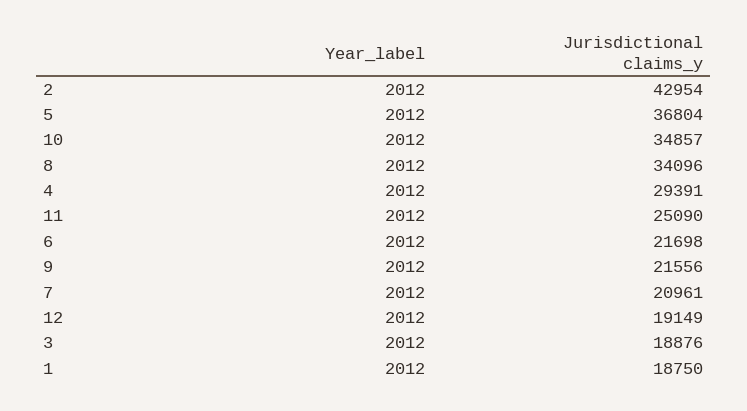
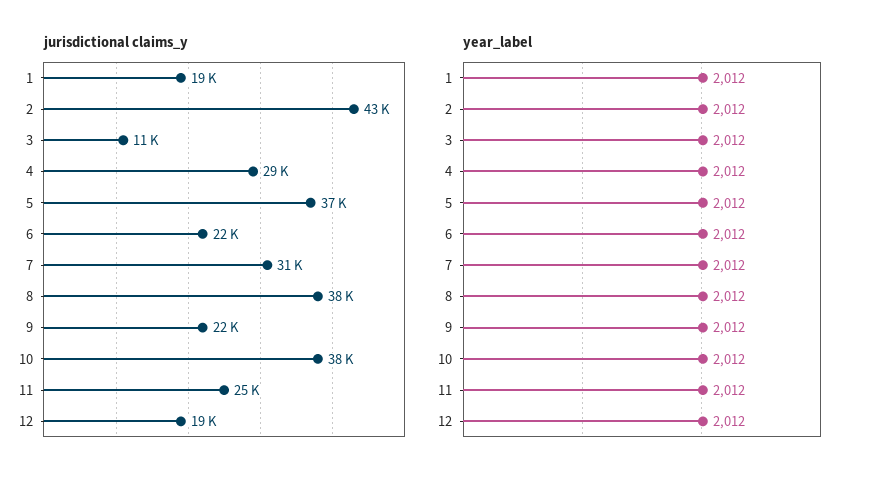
  {
    "Year_label": {
      "2": 2012,
      "5": 2012,
      "10": 2012,
      "8": 2012,
      "4": 2012,
      "11": 2012,
      "6": 2012,
      "9": 2012,
      "7": 2012,
      "12": 2012,
      "3": 2012,
      "1": 2012
    },
    "Jurisdictional claims_y": {
      "2": 42954,
      "5": 36804,
-     "10": 34857,
+     "10": 38000,
-     "8": 34096,
+     "8": 38000,
      "4": 29391,
      "11": 25090,
      "6": 21698,
      "9": 21556,
-     "7": 20961,
+     "7": 31000,
      "12": 19149,
-     "3": 18876,
+     "3": 11000,
      "1": 18750
    }
  }

